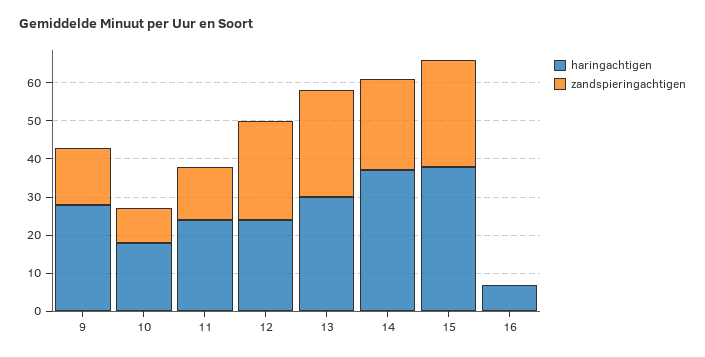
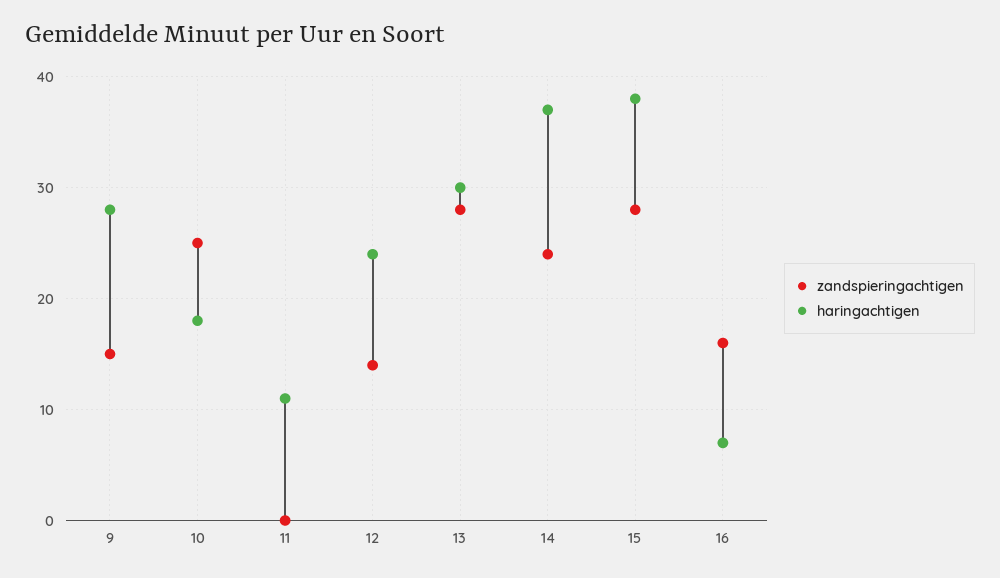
  {
    "haringachtigen": {
      "9": 28,
      "10": 18,
-     "11": 25,
+     "11": 11,
      "12": 24,
      "13": 30,
      "14": 37,
      "15": 38,
      "16": 7
    },
    "zandspieringachtigen": {
      "9": 15,
-     "10": 10,
+     "10": 25,
-     "11": 15,
+     "11": 0,
-     "12": 25,
+     "12": 14,
      "13": 28,
      "14": 24,
      "15": 28,
-     "16": 0
+     "16": 16
    }
  }

